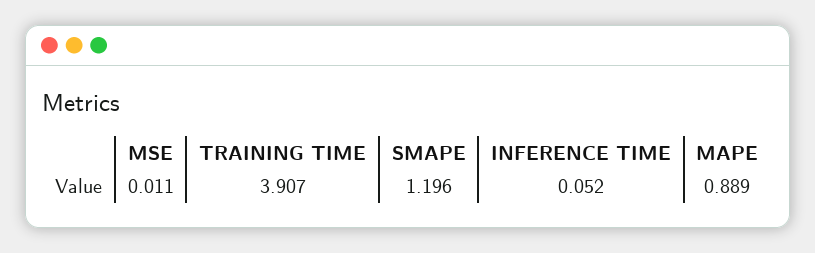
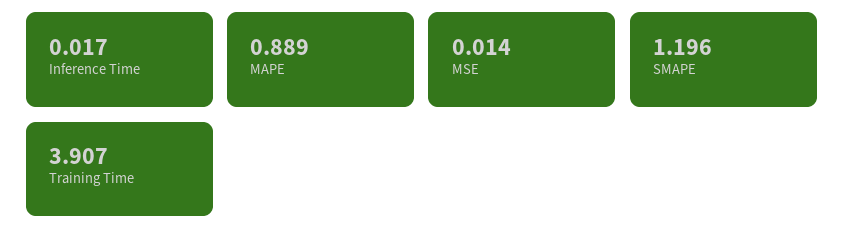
  {
-   "MSE": 0.011,
+   "MSE": 0.014,
    "TRAINING TIME": 3.907,
    "SMAPE": 1.196,
-   "INFERENCE TIME": 0.052,
+   "INFERENCE TIME": 0.017,
    "MAPE": 0.889
  }

